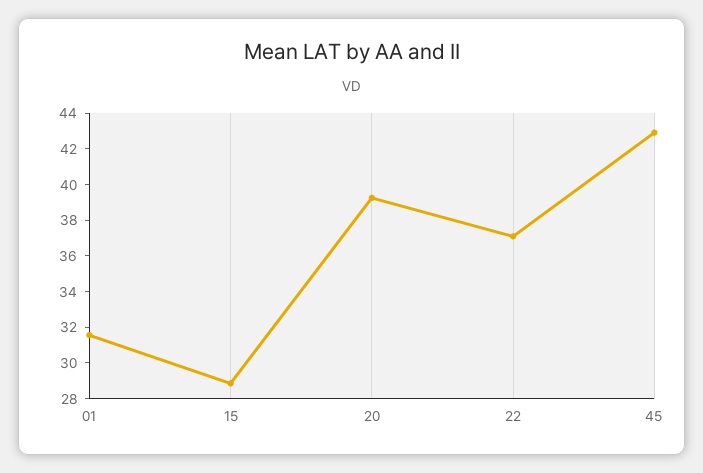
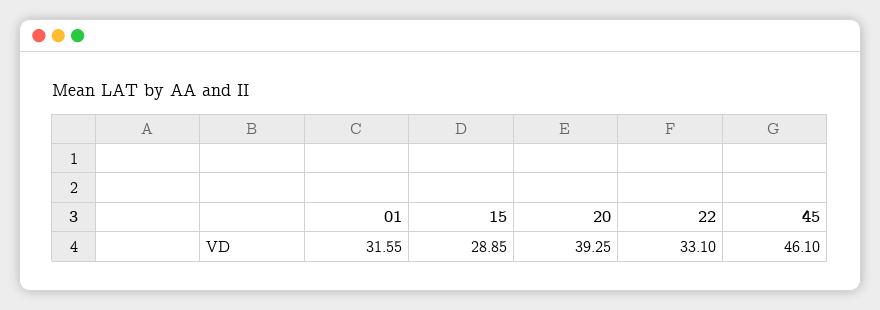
  {
    "01": 31.55,
    "15": 28.85,
    "20": 39.25,
-   "22": 37,
+   "22": 33.1,
-   "45": 43
+   "45": 46.1
  }

